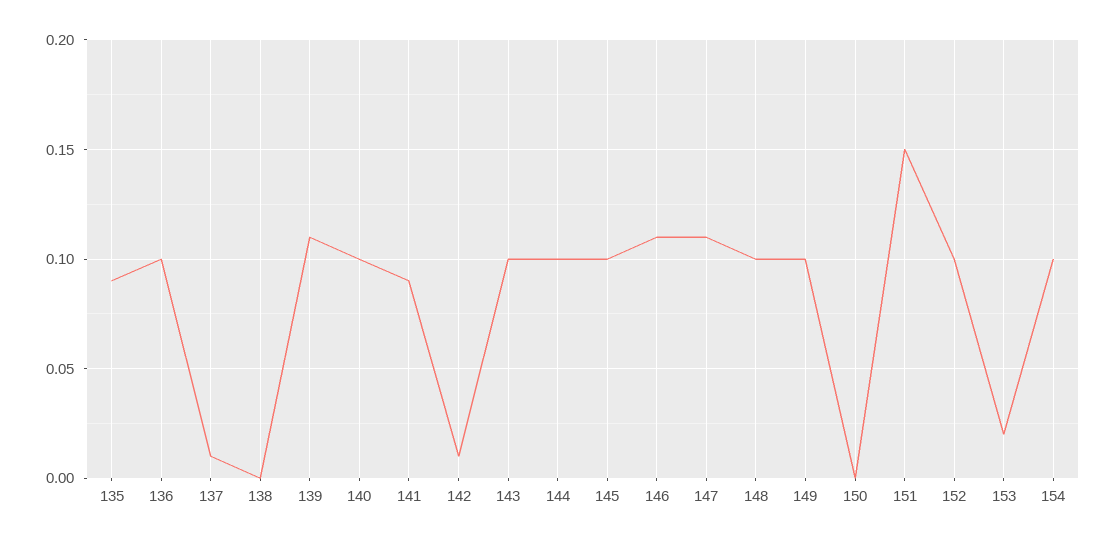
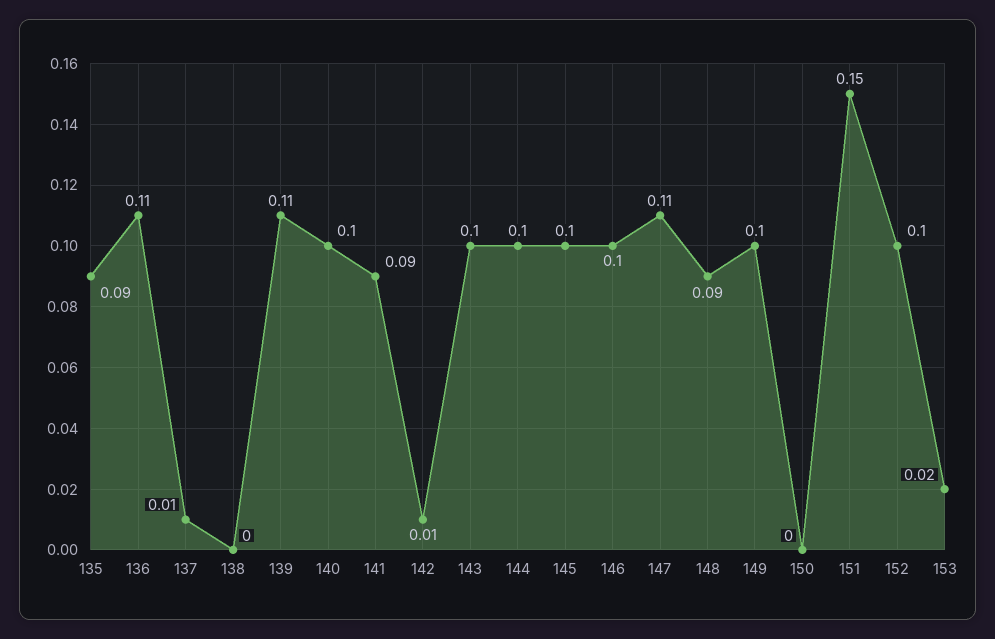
  {
    "135": 0.09,
-   "136": 0.1,
+   "136": 0.11,
    "137": 0.01,
    "138": 0,
    "139": 0.11,
    "140": 0.1,
    "141": 0.09,
    "142": 0.01,
    "143": 0.1,
    "144": 0.1,
    "145": 0.1,
-   "146": 0.11,
+   "146": 0.1,
    "147": 0.11,
-   "148": 0.1,
+   "148": 0.09,
    "149": 0.1,
    "150": 0,
    "151": 0.15,
    "152": 0.1,
-   "153": 0.02,
+   "153": 0.02
-   "154": 0.1
  }

